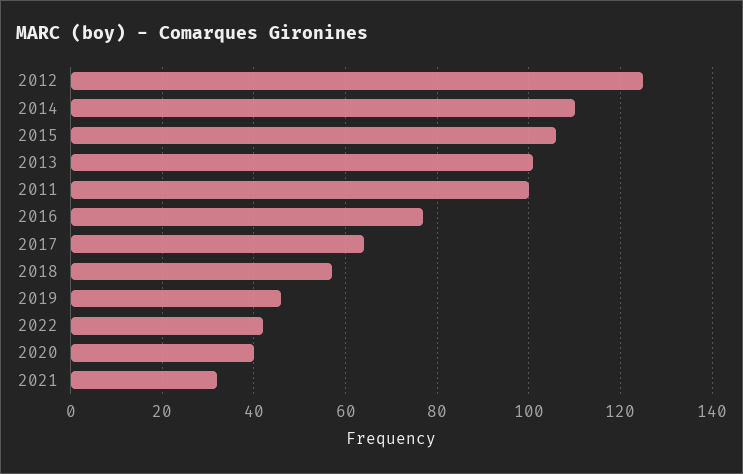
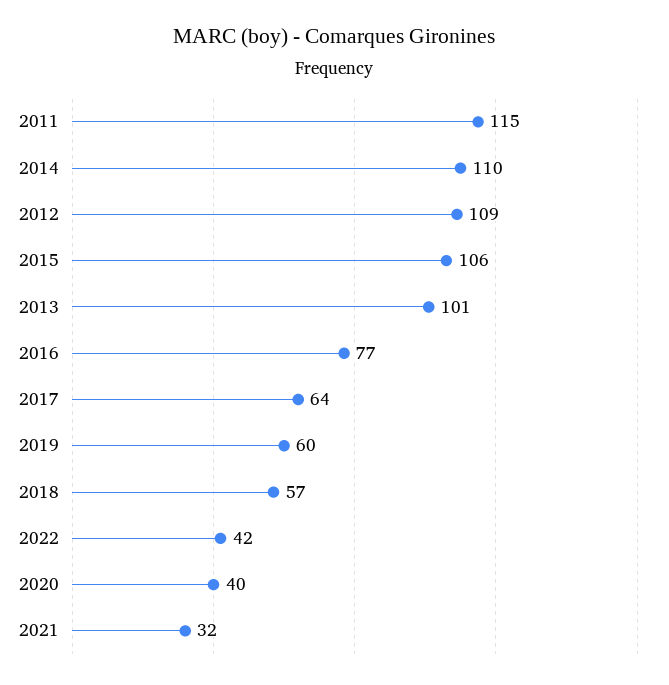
  {
-   "2012": 125,
+   "2012": 109,
    "2014": 110,
    "2015": 106,
    "2013": 101,
-   "2011": 100,
+   "2011": 115,
    "2016": 77,
    "2017": 64,
    "2018": 57,
-   "2019": 45,
+   "2019": 60,
    "2022": 42,
    "2020": 40,
    "2021": 32
  }

